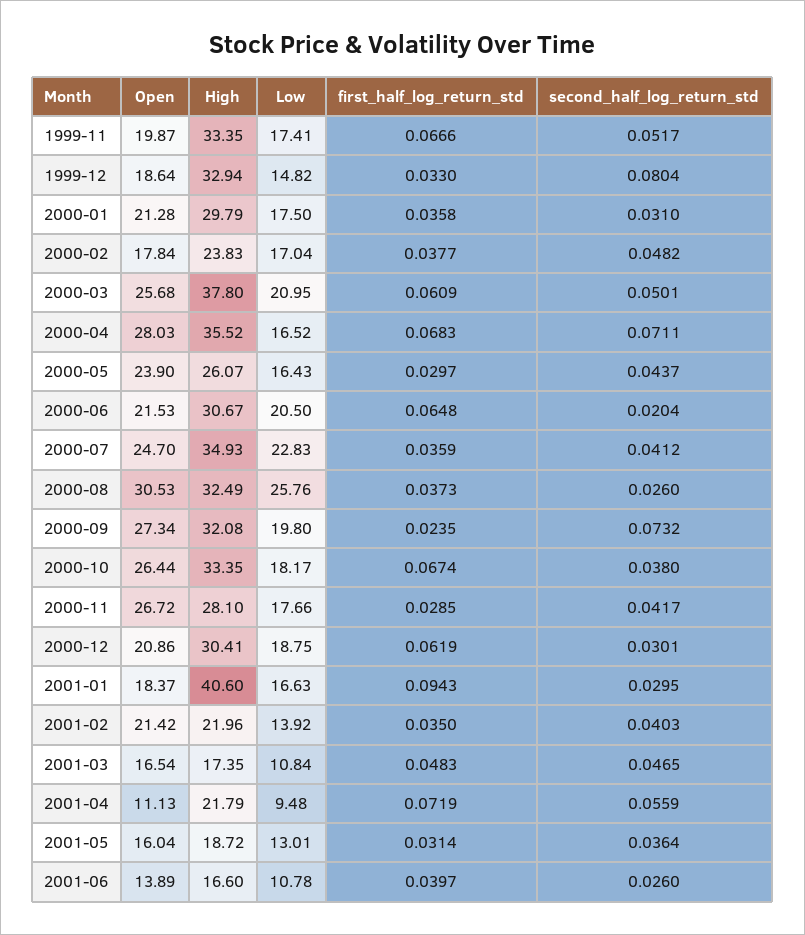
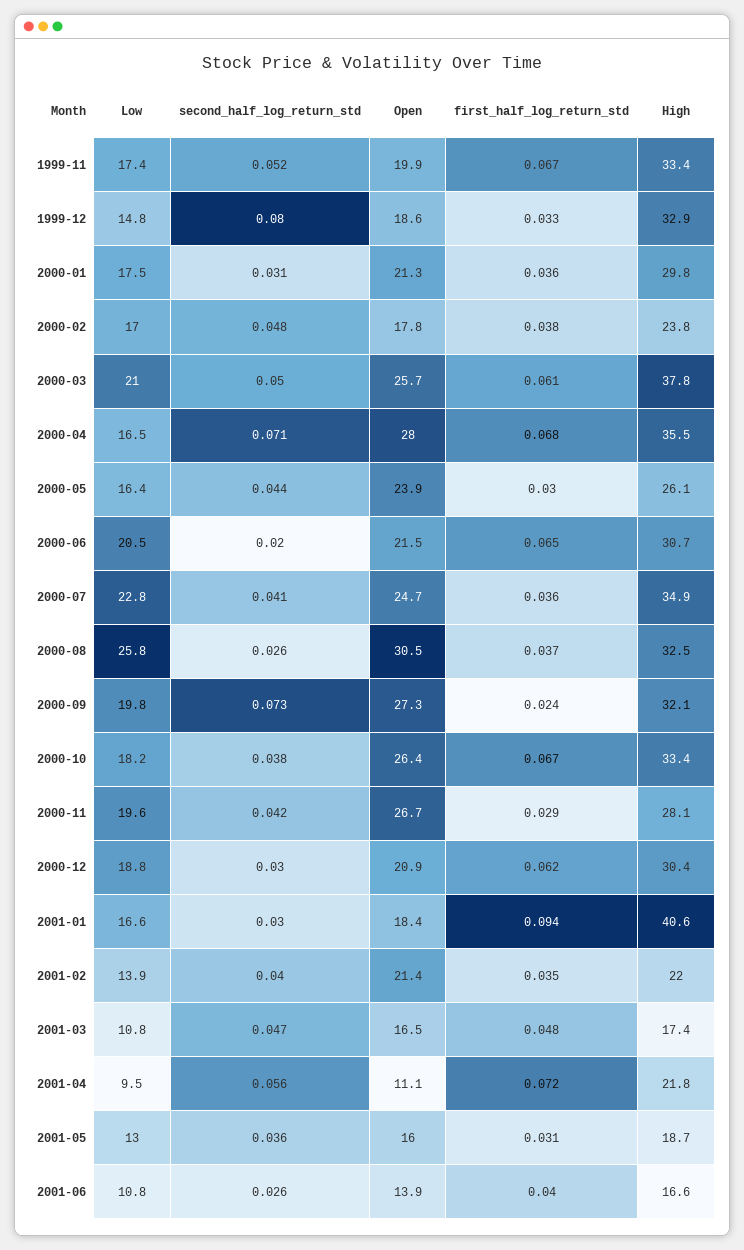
  {
    "Open": {
      "1999-11": 19.87,
      "1999-12": 18.64,
      "2000-01": 21.28,
      "2000-02": 17.84,
      "2000-03": 25.68,
      "2000-04": 28.03,
      "2000-05": 23.9,
      "2000-06": 21.53,
      "2000-07": 24.7,
      "2000-08": 30.53,
      "2000-09": 27.34,
      "2000-10": 26.44,
      "2000-11": 26.72,
      "2000-12": 20.86,
      "2001-01": 18.37,
      "2001-02": 21.42,
      "2001-03": 16.54,
      "2001-04": 11.13,
      "2001-05": 16.04,
      "2001-06": 13.89
    },
    "High": {
      "1999-11": 33.35,
      "1999-12": 32.94,
      "2000-01": 29.79,
      "2000-02": 23.83,
      "2000-03": 37.8,
      "2000-04": 35.52,
      "2000-05": 26.07,
      "2000-06": 30.67,
      "2000-07": 34.93,
      "2000-08": 32.49,
      "2000-09": 32.08,
      "2000-10": 33.35,
      "2000-11": 28.1,
      "2000-12": 30.41,
      "2001-01": 40.6,
      "2001-02": 21.96,
      "2001-03": 17.35,
      "2001-04": 21.79,
      "2001-05": 18.72,
      "2001-06": 16.6
    },
    "Low": {
      "1999-11": 17.41,
      "1999-12": 14.82,
      "2000-01": 17.5,
      "2000-02": 17.04,
      "2000-03": 20.95,
      "2000-04": 16.52,
      "2000-05": 16.43,
      "2000-06": 20.5,
      "2000-07": 22.83,
      "2000-08": 25.76,
      "2000-09": 19.8,
      "2000-10": 18.17,
-     "2000-11": 17.66,
+     "2000-11": 19.6,
      "2000-12": 18.75,
      "2001-01": 16.63,
      "2001-02": 13.92,
      "2001-03": 10.84,
      "2001-04": 9.48,
      "2001-05": 13.01,
      "2001-06": 10.78
    },
    "first_half_log_return_std": {
      "1999-11": 0.0666,
      "1999-12": 0.033,
      "2000-01": 0.0358,
      "2000-02": 0.0377,
      "2000-03": 0.0609,
      "2000-04": 0.0683,
      "2000-05": 0.0297,
      "2000-06": 0.0648,
      "2000-07": 0.0359,
      "2000-08": 0.0373,
      "2000-09": 0.0235,
      "2000-10": 0.0674,
      "2000-11": 0.0285,
      "2000-12": 0.0619,
      "2001-01": 0.0943,
      "2001-02": 0.035,
      "2001-03": 0.0483,
      "2001-04": 0.0719,
      "2001-05": 0.0314,
      "2001-06": 0.0397
    },
    "second_half_log_return_std": {
      "1999-11": 0.0517,
      "1999-12": 0.0804,
      "2000-01": 0.031,
      "2000-02": 0.0482,
      "2000-03": 0.0501,
      "2000-04": 0.0711,
      "2000-05": 0.0437,
      "2000-06": 0.0204,
      "2000-07": 0.0412,
      "2000-08": 0.026,
      "2000-09": 0.0732,
      "2000-10": 0.038,
      "2000-11": 0.0417,
      "2000-12": 0.0301,
      "2001-01": 0.0295,
      "2001-02": 0.0403,
      "2001-03": 0.0465,
      "2001-04": 0.0559,
      "2001-05": 0.0364,
      "2001-06": 0.026
    }
  }

